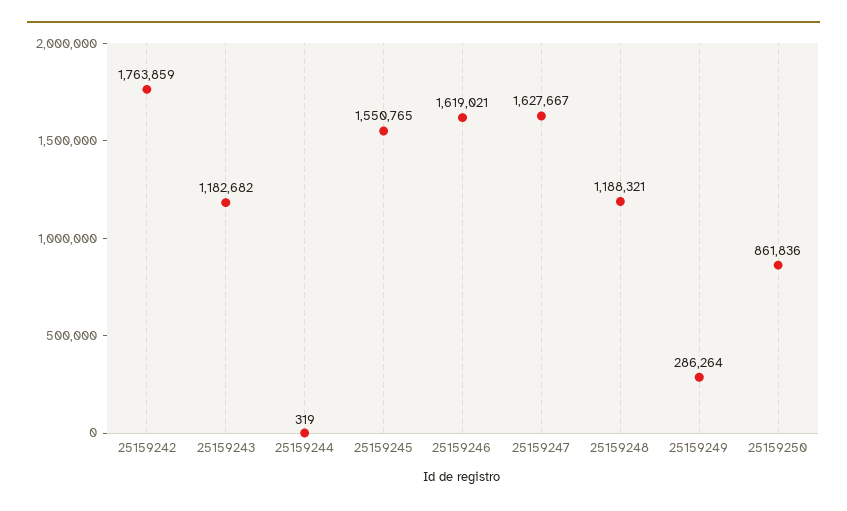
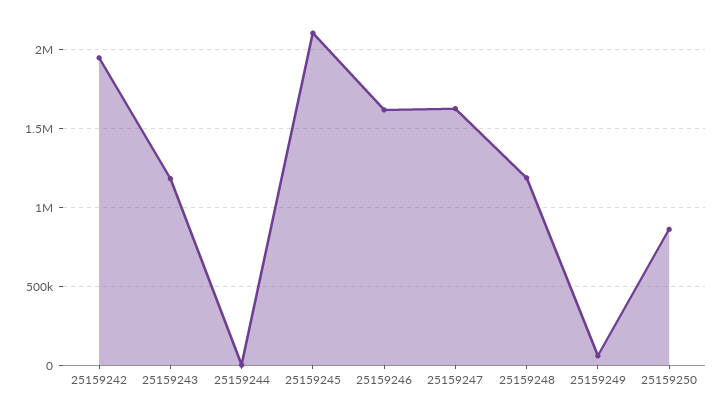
  {
-   "25159242": 1763859,
+   "25159242": 1950000,
    "25159243": 1182682,
    "25159244": 319,
-   "25159245": 1550765,
+   "25159245": 2100000,
    "25159246": 1619021,
    "25159247": 1627667,
    "25159248": 1188321,
-   "25159249": 286264,
+   "25159249": 50000,
    "25159250": 861836
  }

